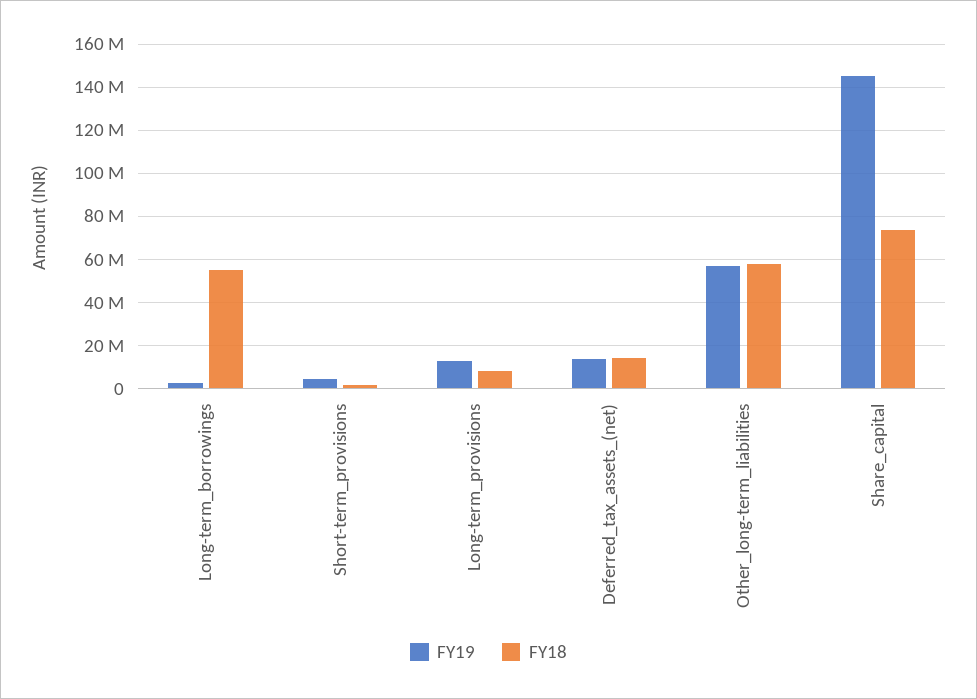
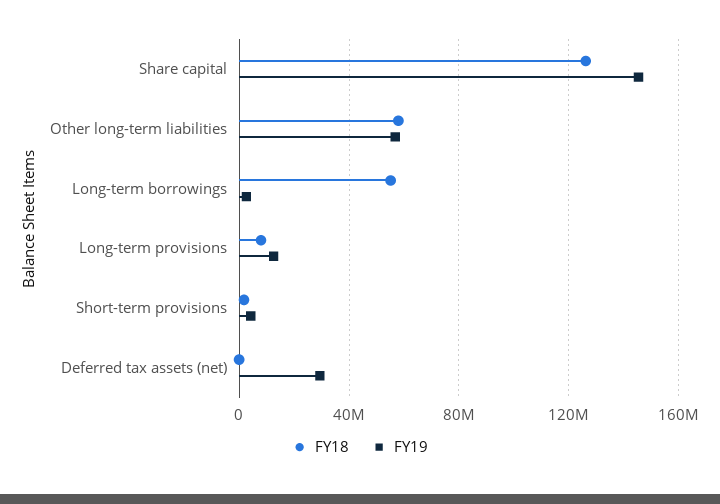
  {
    "FY19": {
      "Long-term_borrowings": 5000000,
      "Short-term_provisions": 5000000,
      "Long-term_provisions": 15000000,
-     "Deferred_tax_assets_(net)": 15000000,
+     "Deferred_tax_assets_(net)": 30000000,
      "Other_long-term_liabilities": 55000000,
      "Share_capital": 145000000
    },
    "FY18": {
      "Long-term_borrowings": 55000000,
      "Short-term_provisions": 0,
      "Long-term_provisions": 10000000,
-     "Deferred_tax_assets_(net)": 15000000,
+     "Deferred_tax_assets_(net)": 0,
      "Other_long-term_liabilities": 60000000,
-     "Share_capital": 75000000
+     "Share_capital": 125000000
    }
  }

